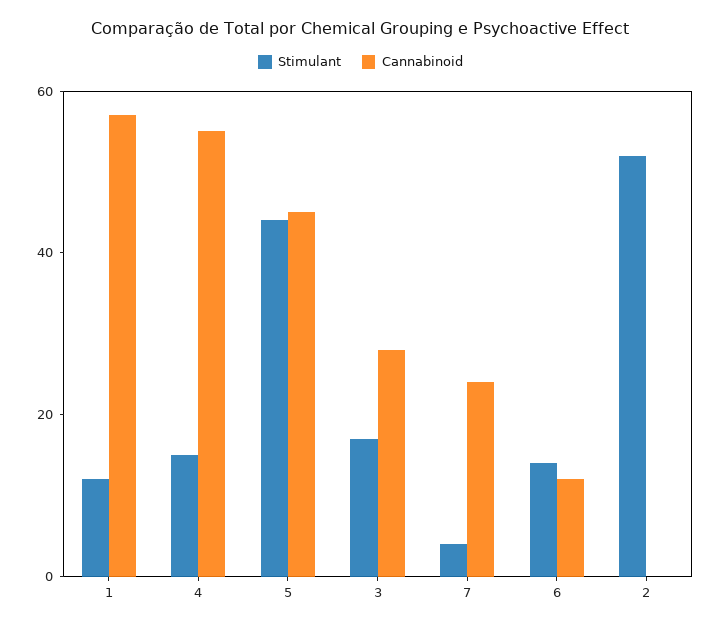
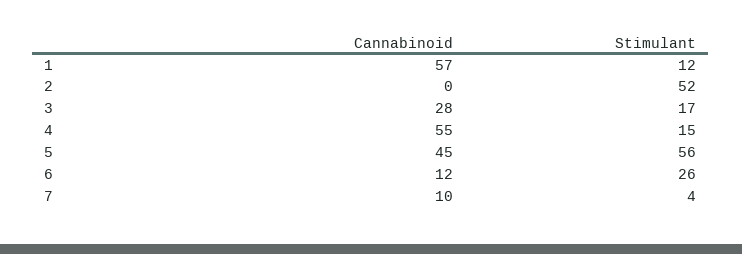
  {
    "Stimulant": {
      "1": 12,
      "4": 15,
-     "5": 45,
+     "5": 56,
      "3": 17,
      "7": 4,
-     "6": 15,
+     "6": 26,
      "2": 52
    },
    "Cannabinoid": {
      "1": 57,
      "4": 55,
      "5": 45,
      "3": 28,
-     "7": 25,
+     "7": 10,
      "6": 12,
      "2": 0
    }
  }

